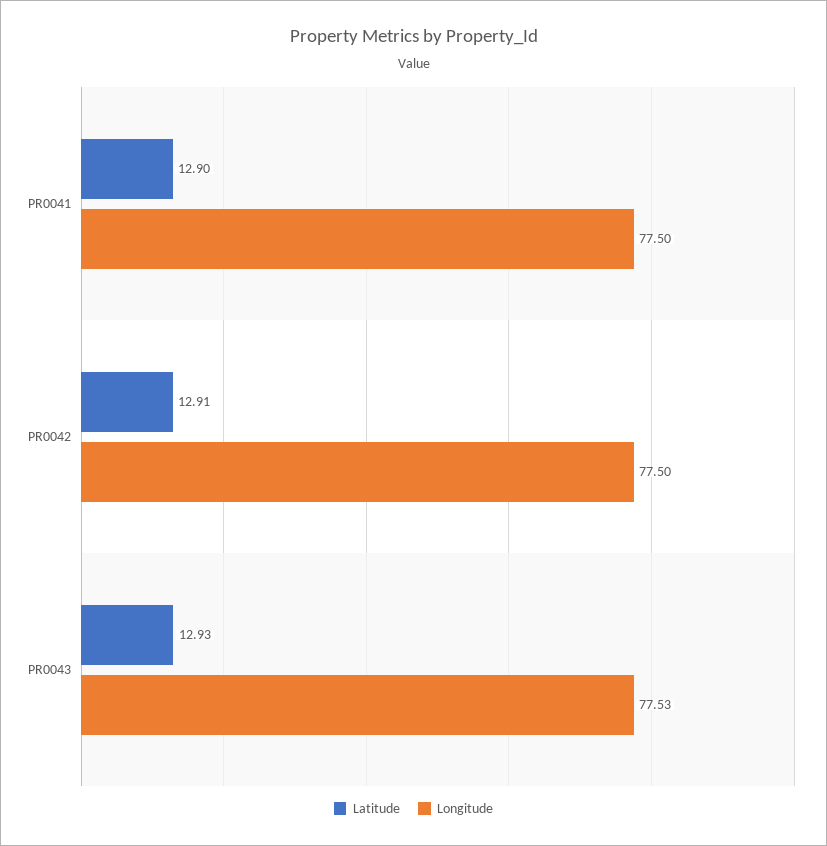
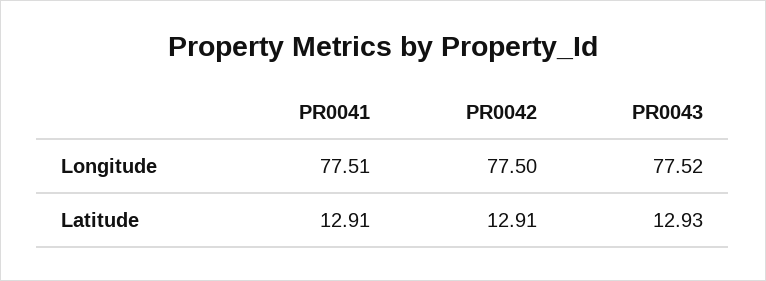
  {
    "Latitude": {
-     "PR0041": 12.9,
+     "PR0041": 12.91,
      "PR0042": 12.91,
      "PR0043": 12.93
    },
    "Longitude": {
-     "PR0041": 77.5,
+     "PR0041": 77.51,
      "PR0042": 77.5,
-     "PR0043": 77.53
+     "PR0043": 77.52
    }
  }

